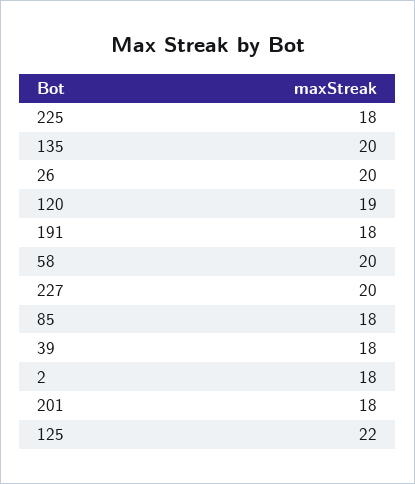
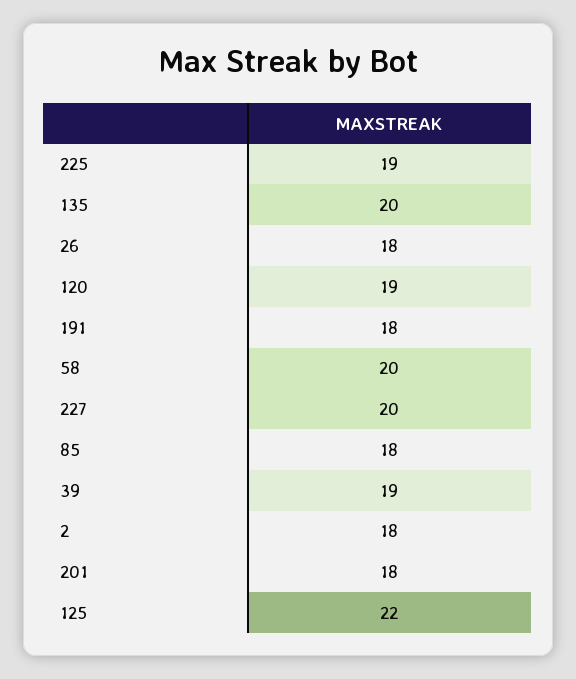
  {
-   "225": 18,
+   "225": 19,
    "135": 20,
-   "26": 20,
+   "26": 18,
    "120": 19,
    "191": 18,
    "58": 20,
    "227": 20,
    "85": 18,
-   "39": 18,
+   "39": 19,
    "2": 18,
    "201": 18,
    "125": 22
  }

